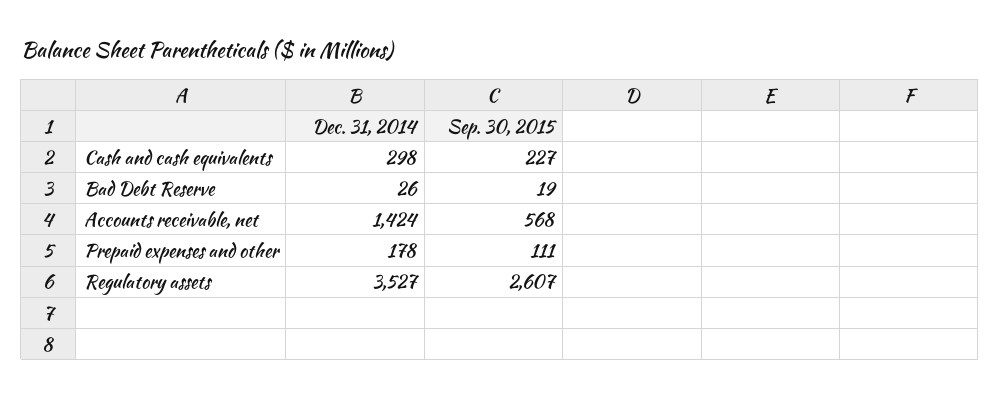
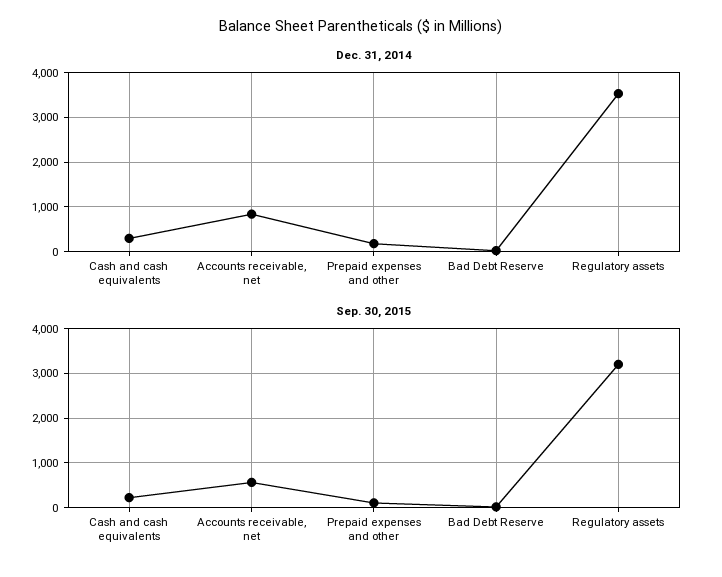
  {
    "Dec. 31, 2014": {
      "Cash and cash equivalents": 298,
      "Bad Debt Reserve": 26,
-     "Accounts receivable, net": 1424,
+     "Accounts receivable, net": 800,
      "Prepaid expenses and other": 178,
      "Regulatory assets": 3527
    },
    "Sep. 30, 2015": {
      "Cash and cash equivalents": 227,
      "Bad Debt Reserve": 19,
      "Accounts receivable, net": 568,
      "Prepaid expenses and other": 111,
-     "Regulatory assets": 2607
+     "Regulatory assets": 3200
    }
  }

